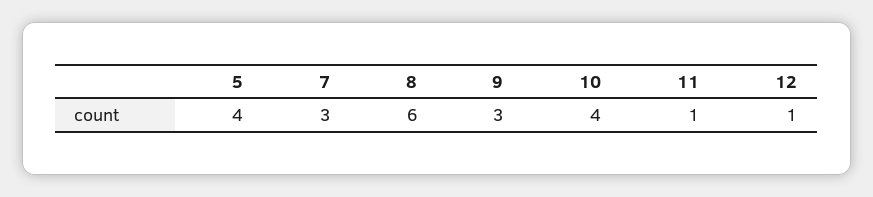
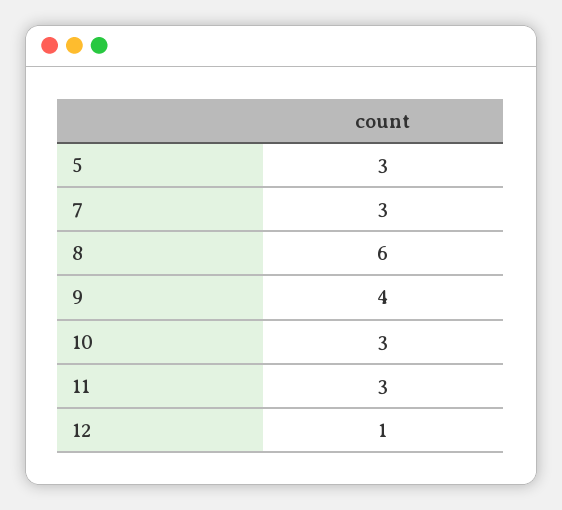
  {
-   "5": 4,
+   "5": 3,
    "7": 3,
    "8": 6,
-   "9": 3,
+   "9": 4,
-   "10": 4,
+   "10": 3,
-   "11": 1,
+   "11": 3,
    "12": 1
  }

